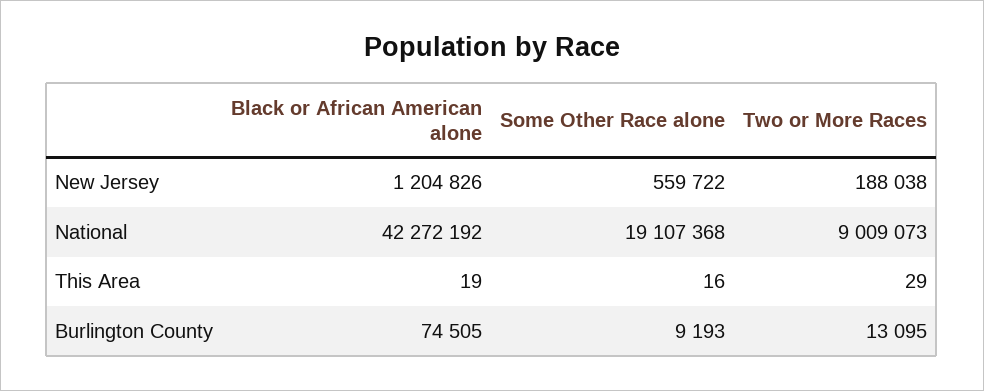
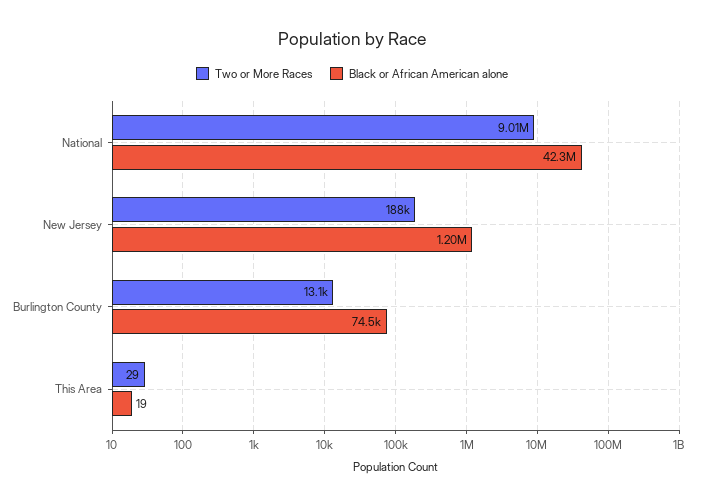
  {
    "Black or African American alone": {
      "New Jersey": 1204826,
      "National": 42272192,
      "This Area": 19,
      "Burlington County": 74505
    },
-   "Some Other Race alone": {
-     "New Jersey": 559722,
-     "National": 19107368,
-     "This Area": 16,
-     "Burlington County": 9193
-   },
    "Two or More Races": {
      "New Jersey": 188038,
      "National": 9009073,
      "This Area": 29,
      "Burlington County": 13095
    }
  }

